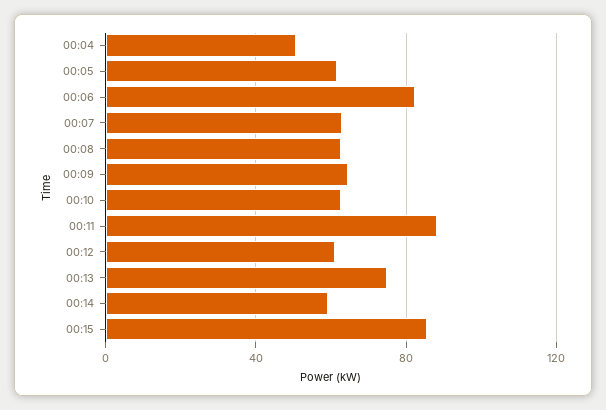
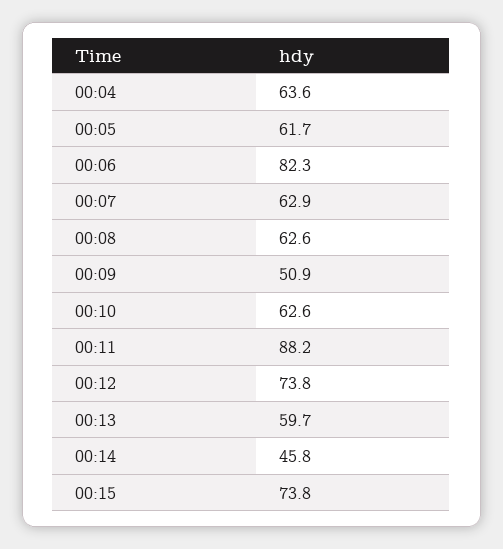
  {
-   "00:04": 50,
+   "00:04": 63.6,
    "00:05": 61.7,
    "00:06": 82.3,
    "00:07": 62.9,
    "00:08": 62.6,
-   "00:09": 65,
+   "00:09": 50.9,
    "00:10": 62.6,
    "00:11": 88.2,
-   "00:12": 60,
+   "00:12": 73.8,
-   "00:13": 75,
+   "00:13": 59.7,
-   "00:14": 60,
+   "00:14": 45.8,
-   "00:15": 85
+   "00:15": 73.8
  }

